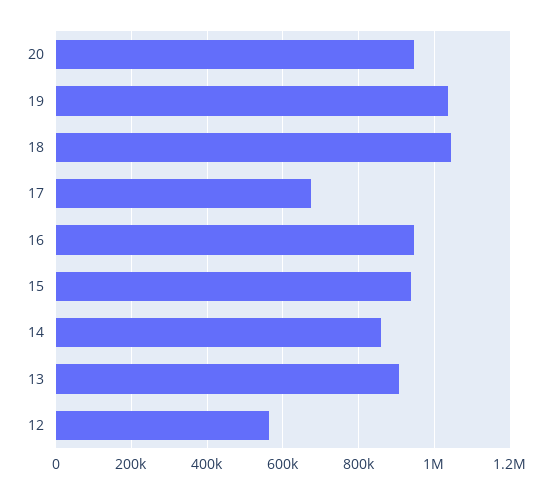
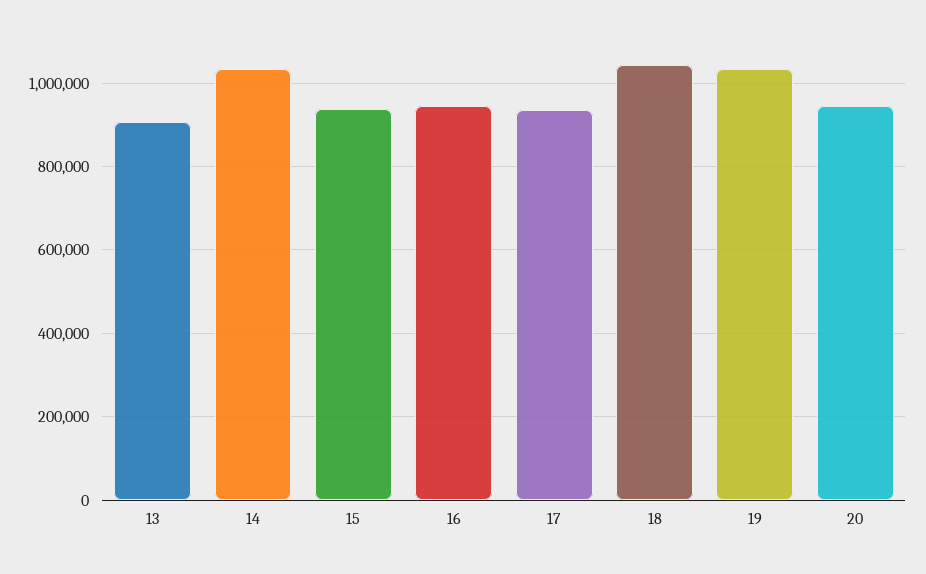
  {
    "20": 940000,
    "19": 1040000,
    "18": 1040000,
-   "17": 680000,
+   "17": 940000,
    "16": 940000,
    "15": 940000,
-   "14": 860000,
+   "14": 1040000,
-   "13": 900000,
+   "13": 900000
-   "12": 560000
  }

